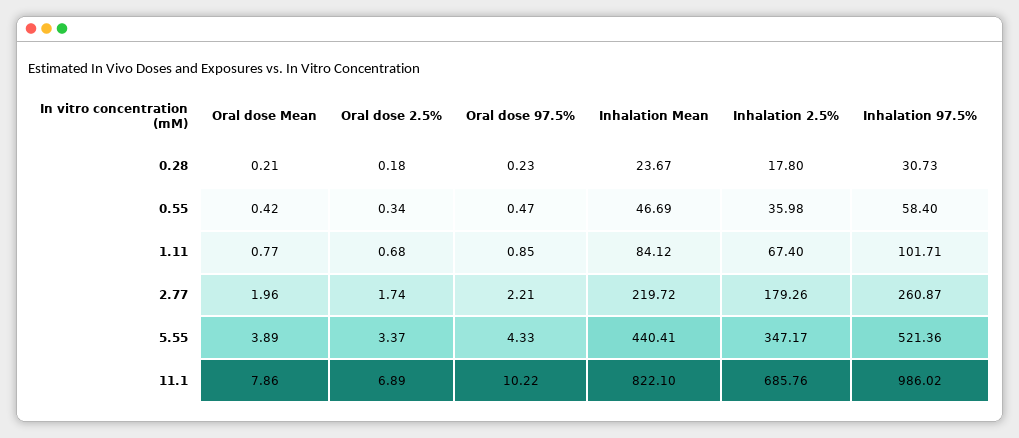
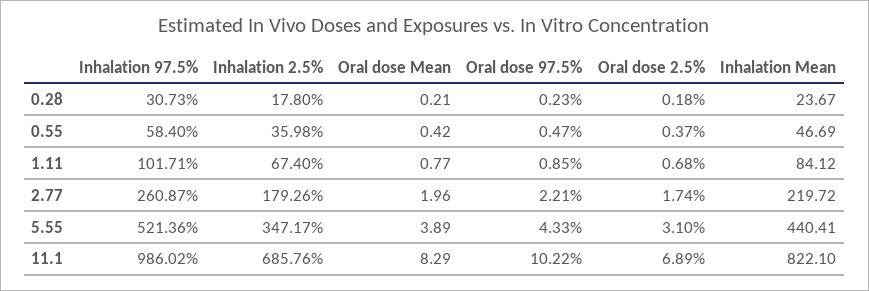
  {
    "Oral dose Mean": {
      "0.28": 0.21,
      "0.55": 0.42,
      "1.11": 0.77,
      "2.77": 1.96,
      "5.55": 3.89,
-     "11.1": 7.86
+     "11.1": 8.29
    },
    "Oral dose 2.5%": {
      "0.28": 0.18,
-     "0.55": 0.34,
+     "0.55": 0.37,
      "1.11": 0.68,
      "2.77": 1.74,
-     "5.55": 3.37,
+     "5.55": 3.1,
      "11.1": 6.89
    },
    "Oral dose 97.5%": {
      "0.28": 0.23,
      "0.55": 0.47,
      "1.11": 0.85,
      "2.77": 2.21,
      "5.55": 4.33,
      "11.1": 10.22
    },
    "Inhalation Mean": {
      "0.28": 23.67,
      "0.55": 46.69,
      "1.11": 84.12,
      "2.77": 219.72,
      "5.55": 440.41,
      "11.1": 822.1
    },
    "Inhalation 2.5%": {
      "0.28": 17.8,
      "0.55": 35.98,
      "1.11": 67.4,
      "2.77": 179.26,
      "5.55": 347.17,
      "11.1": 685.76
    },
    "Inhalation 97.5%": {
      "0.28": 30.73,
      "0.55": 58.4,
      "1.11": 101.71,
      "2.77": 260.87,
      "5.55": 521.36,
      "11.1": 986.02
    }
  }

